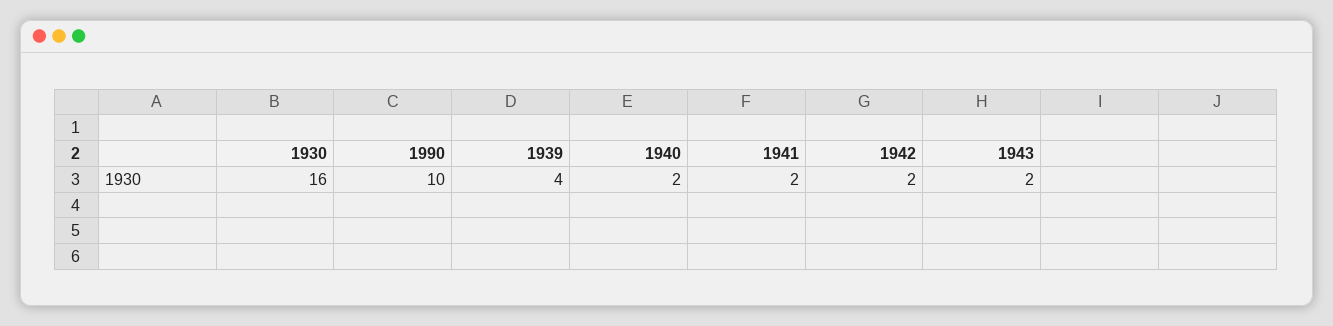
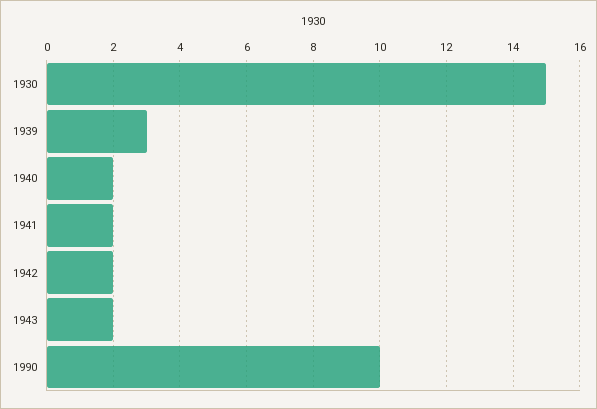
  {
-   "1930": 16,
+   "1930": 15,
    "1990": 10,
-   "1939": 4,
+   "1939": 3,
    "1940": 2,
    "1941": 2,
    "1942": 2,
    "1943": 2
  }

